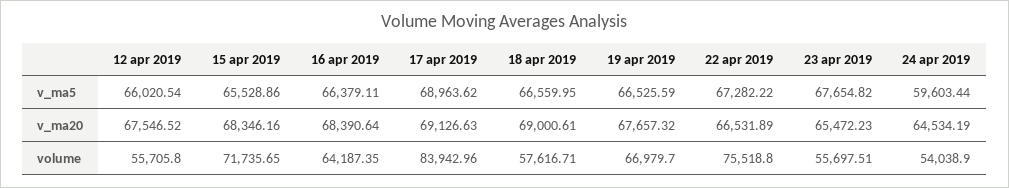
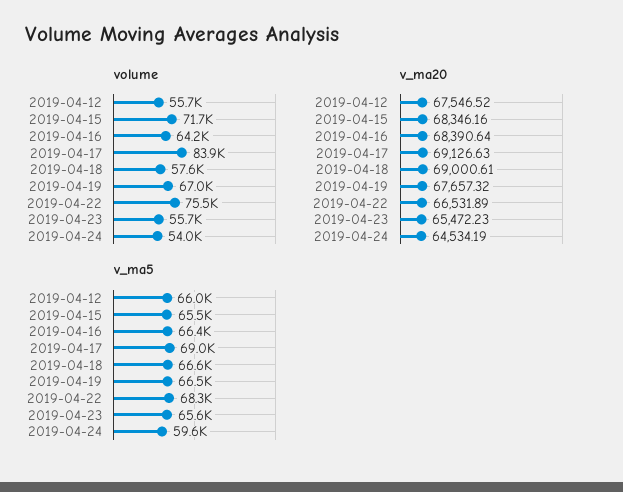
  {
    "v_ma5": {
      "12 apr 2019": 66020.54,
      "15 apr 2019": 65528.86,
      "16 apr 2019": 66379.11,
      "17 apr 2019": 68963.62,
      "18 apr 2019": 66559.95,
      "19 apr 2019": 66525.59,
-     "22 apr 2019": 67282.22,
+     "22 apr 2019": 68300,
-     "23 apr 2019": 67654.82,
+     "23 apr 2019": 65600,
      "24 apr 2019": 59603.44
    },
    "v_ma20": {
      "12 apr 2019": 67546.52,
      "15 apr 2019": 68346.16,
      "16 apr 2019": 68390.64,
      "17 apr 2019": 69126.63,
      "18 apr 2019": 69000.61,
      "19 apr 2019": 67657.32,
      "22 apr 2019": 66531.89,
      "23 apr 2019": 65472.23,
      "24 apr 2019": 64534.19
    },
    "volume": {
      "12 apr 2019": 55705.8,
      "15 apr 2019": 71735.65,
      "16 apr 2019": 64187.35,
      "17 apr 2019": 83942.96,
      "18 apr 2019": 57616.71,
      "19 apr 2019": 66979.7,
      "22 apr 2019": 75518.8,
      "23 apr 2019": 55697.51,
      "24 apr 2019": 54038.9
    }
  }

